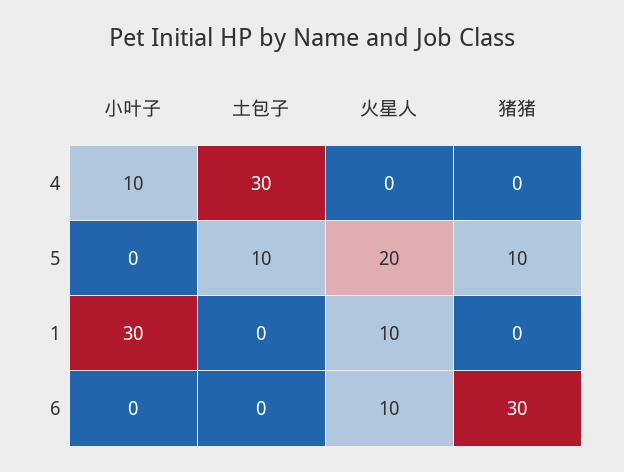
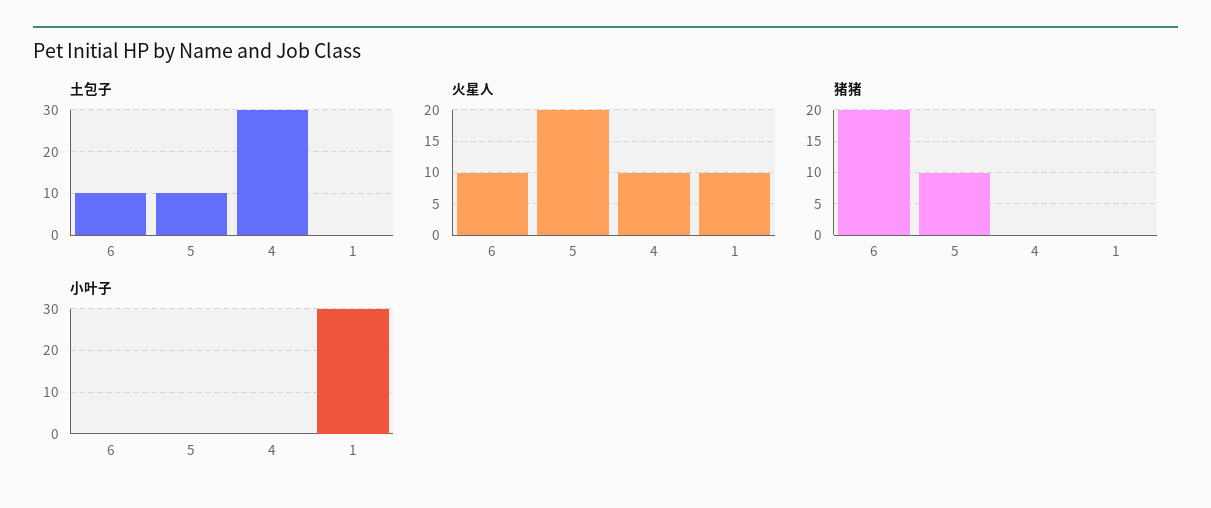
  {
    "小叶子": {
-     "4": 10,
+     "4": 0,
      "5": 0,
      "1": 30,
      "6": 0
    },
    "土包子": {
      "4": 30,
      "5": 10,
      "1": 0,
-     "6": 0
+     "6": 10
    },
    "火星人": {
-     "4": 0,
+     "4": 10,
      "5": 20,
      "1": 10,
      "6": 10
    },
    "猪猪": {
      "4": 0,
      "5": 10,
      "1": 0,
-     "6": 30
+     "6": 20
    }
  }

